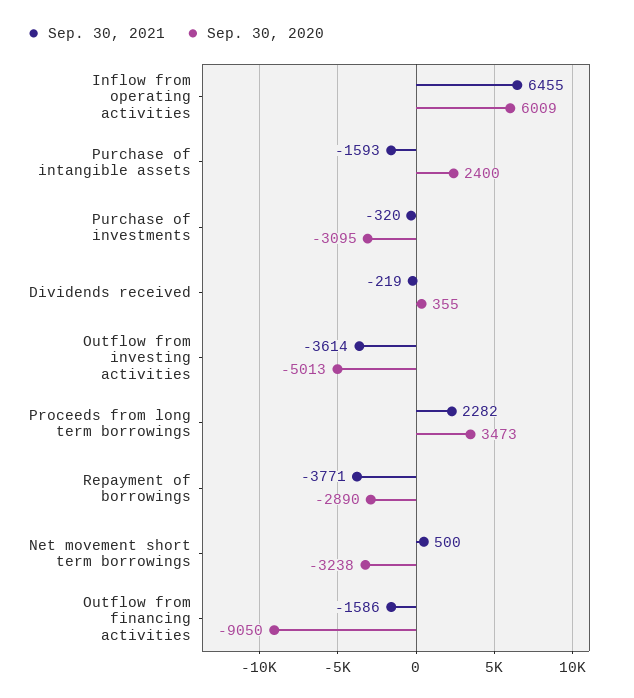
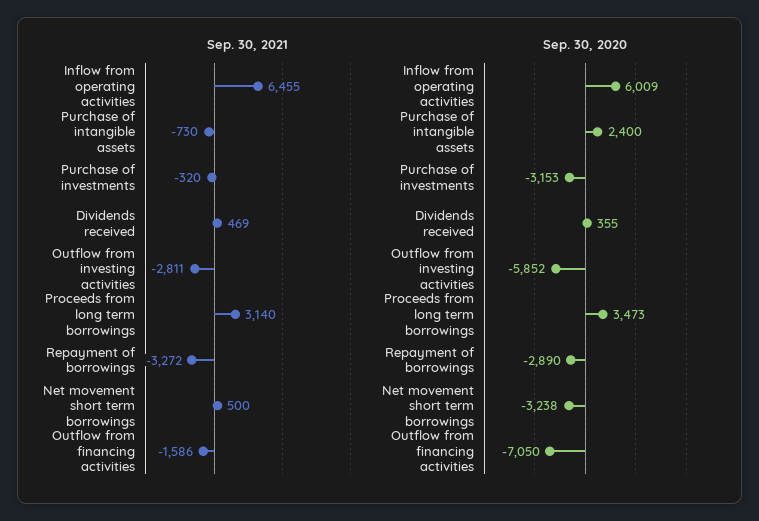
  {
    "Sep. 30, 2021": {
      "Inflow from operating activities": 6455,
-     "Purchase of intangible assets": -1593,
+     "Purchase of intangible assets": -730,
      "Purchase of investments": -320,
-     "Dividends received": -219,
+     "Dividends received": 469,
-     "Outflow from investing activities": -3614,
+     "Outflow from investing activities": -2811,
-     "Proceeds from long term borrowings": 2282,
+     "Proceeds from long term borrowings": 3140,
-     "Repayment of borrowings": -3771,
+     "Repayment of borrowings": -3272,
      "Net movement short term borrowings": 500,
      "Outflow from financing activities": -1586
    },
    "Sep. 30, 2020": {
      "Inflow from operating activities": 6009,
      "Purchase of intangible assets": 2400,
-     "Purchase of investments": -3095,
+     "Purchase of investments": -3153,
      "Dividends received": 355,
-     "Outflow from investing activities": -5013,
+     "Outflow from investing activities": -5852,
      "Proceeds from long term borrowings": 3473,
      "Repayment of borrowings": -2890,
      "Net movement short term borrowings": -3238,
-     "Outflow from financing activities": -9050
+     "Outflow from financing activities": -7050
    }
  }

